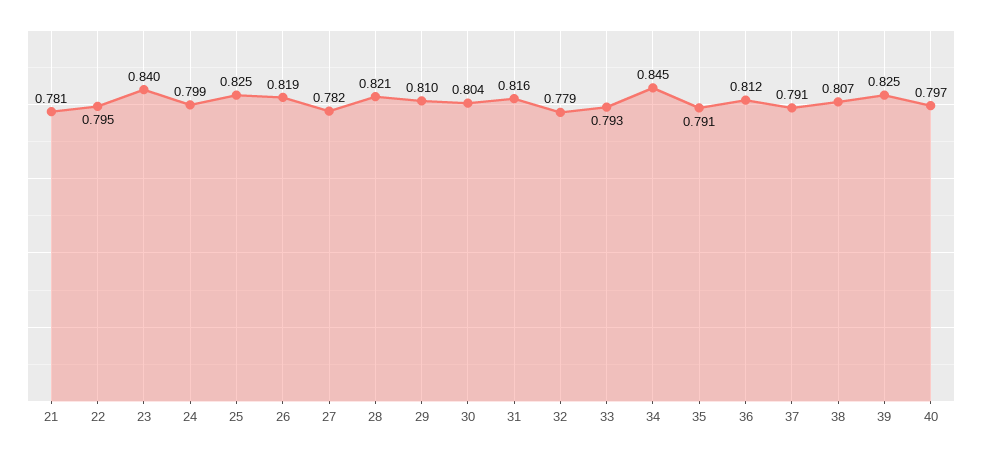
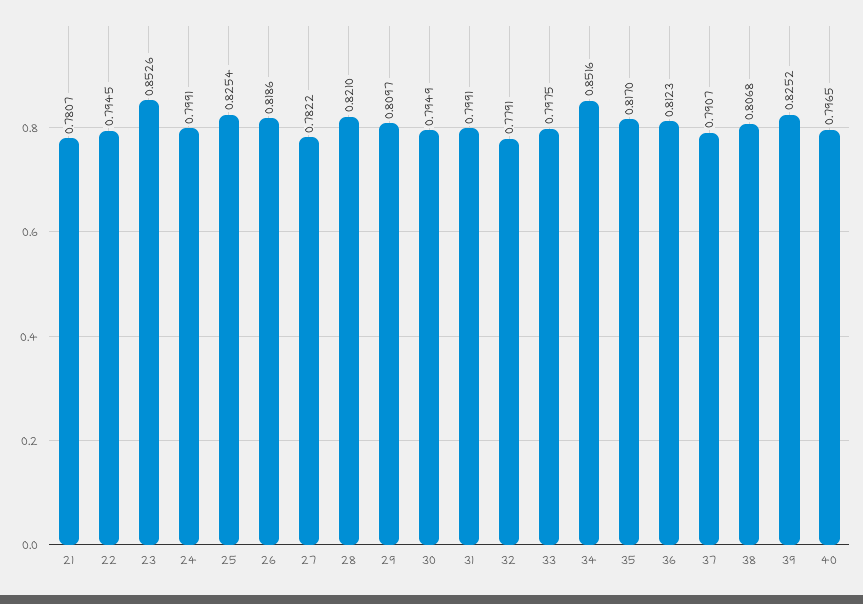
  {
    "21": 0.7807,
    "22": 0.7945,
-   "23": 0.84,
+   "23": 0.8526,
    "24": 0.7991,
    "25": 0.8254,
    "26": 0.8186,
    "27": 0.7822,
    "28": 0.821,
    "29": 0.8097,
-   "30": 0.804,
+   "30": 0.7949,
-   "31": 0.816,
+   "31": 0.7991,
    "32": 0.7791,
-   "33": 0.793,
+   "33": 0.7975,
-   "34": 0.845,
+   "34": 0.8516,
-   "35": 0.791,
+   "35": 0.817,
    "36": 0.8123,
    "37": 0.7907,
    "38": 0.8068,
    "39": 0.8252,
    "40": 0.7965
  }

